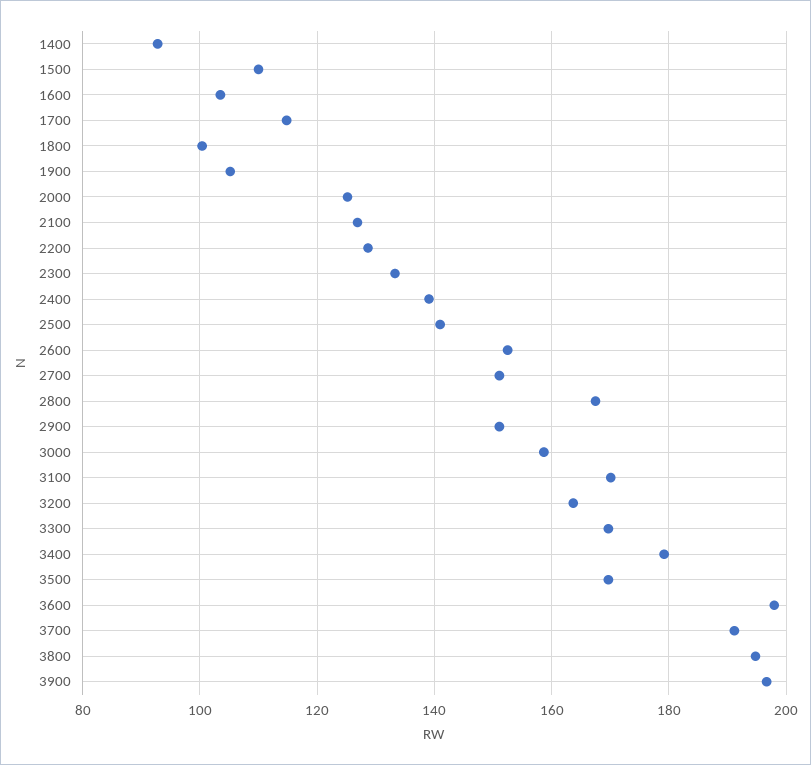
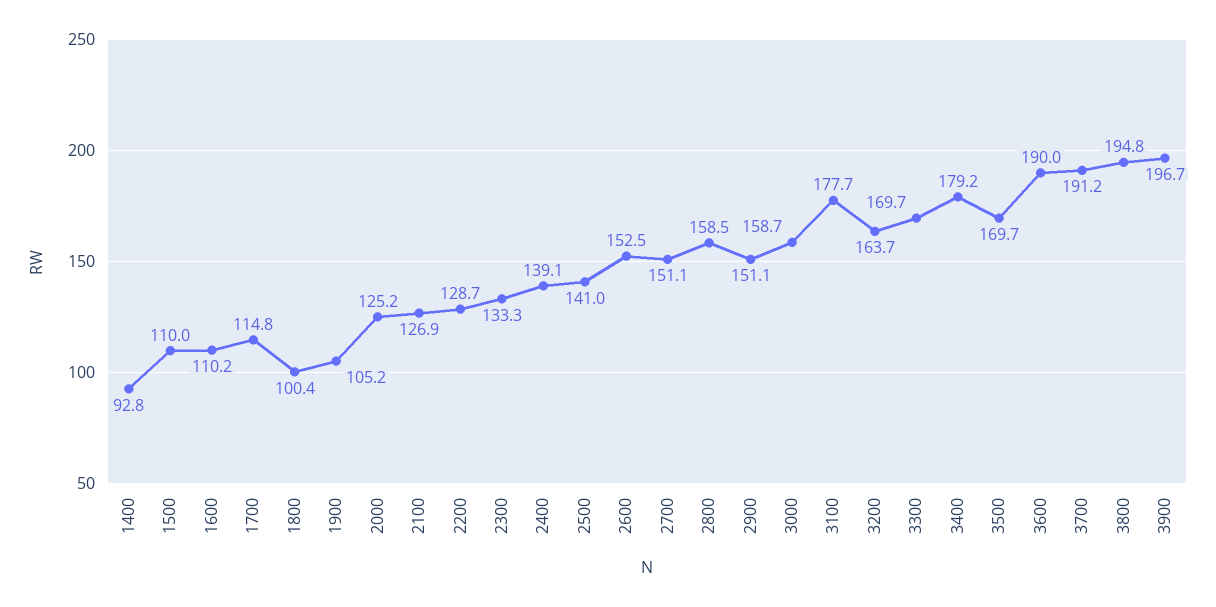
  {
    "1400": 92.8,
    "1500": 110,
-   "1600": 104,
+   "1600": 110.2,
    "1700": 114.8,
    "1800": 100.4,
    "1900": 105.2,
    "2000": 125.2,
    "2100": 126.9,
    "2200": 128.7,
    "2300": 133.3,
    "2400": 139.1,
    "2500": 141,
    "2600": 152.5,
    "2700": 151.1,
-   "2800": 168,
+   "2800": 158.5,
    "2900": 151.1,
    "3000": 158.7,
-   "3100": 170,
+   "3100": 177.7,
    "3200": 163.7,
    "3300": 169.7,
    "3400": 179.2,
    "3500": 169.7,
-   "3600": 198,
+   "3600": 190,
    "3700": 191.2,
    "3800": 194.8,
    "3900": 196.7
  }

